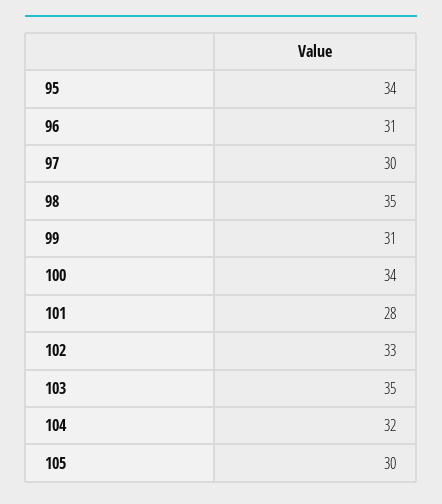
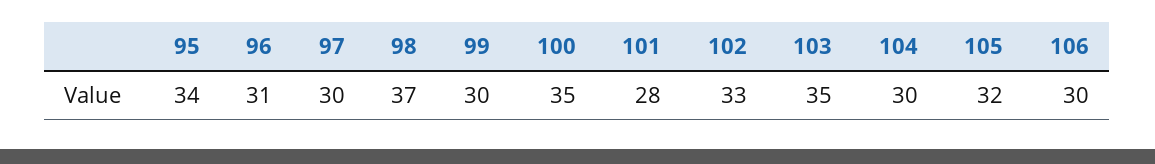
  {
    "95": 34,
    "96": 31,
    "97": 30,
-   "98": 35,
+   "98": 37,
-   "99": 31,
+   "99": 30,
-   "100": 34,
+   "100": 35,
    "101": 28,
    "102": 33,
    "103": 35,
-   "104": 32,
+   "104": 30,
-   "105": 30
+   "105": 32,
+   "106": 30
  }

